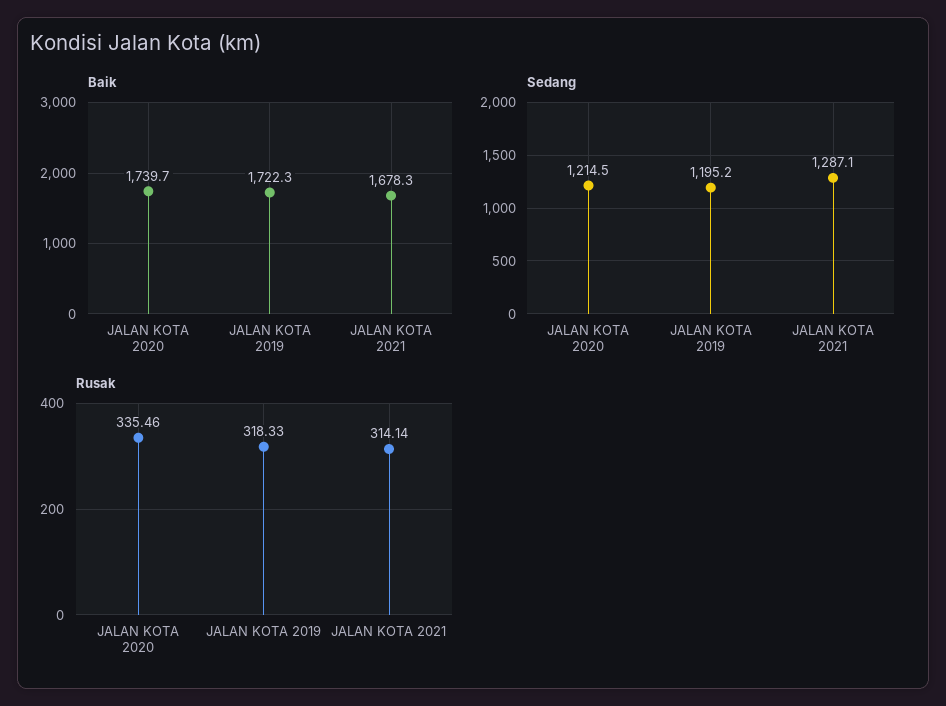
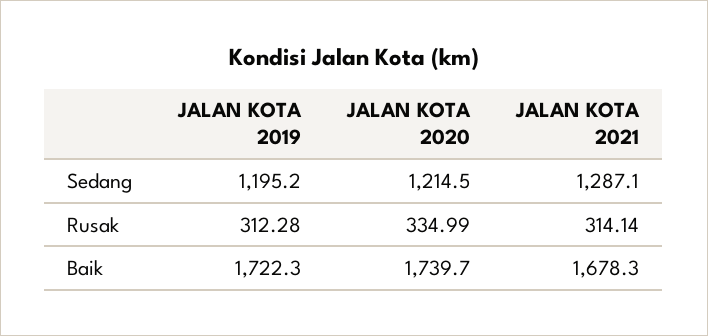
  {
    "Baik": {
      "JALAN KOTA 2020": 1739.7,
      "JALAN KOTA 2019": 1722.3,
      "JALAN KOTA 2021": 1678.3
    },
    "Sedang": {
      "JALAN KOTA 2020": 1214.5,
      "JALAN KOTA 2019": 1195.2,
      "JALAN KOTA 2021": 1287.1
    },
    "Rusak": {
-     "JALAN KOTA 2020": 335.46,
+     "JALAN KOTA 2020": 334.99,
-     "JALAN KOTA 2019": 318.33,
+     "JALAN KOTA 2019": 312.28,
      "JALAN KOTA 2021": 314.14
    }
  }

